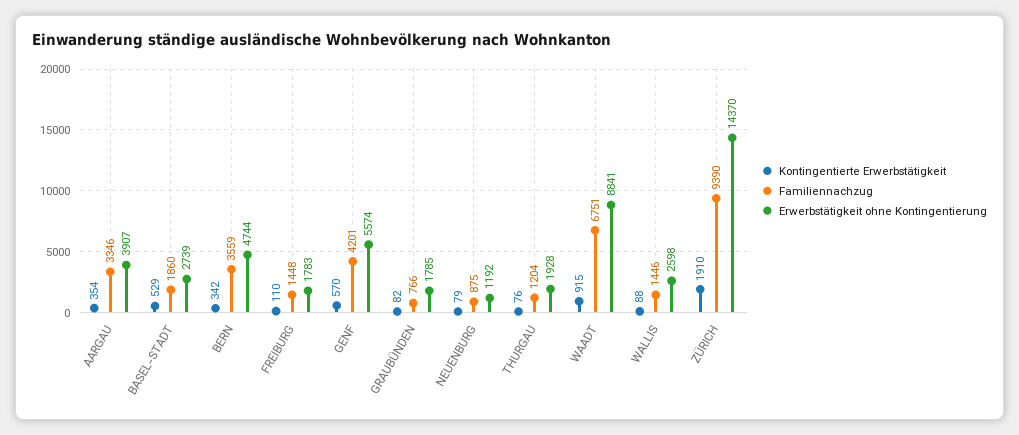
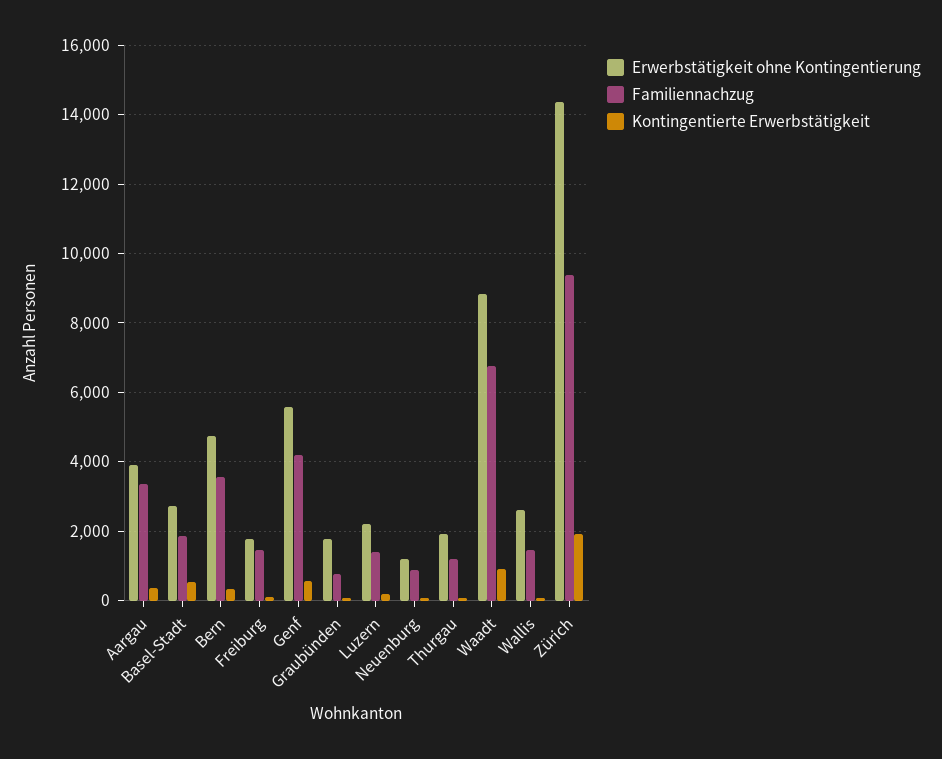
  {
    "Kontingentierte Erwerbstätigkeit": {
      "AARGAU": 354,
      "BASEL-STADT": 529,
      "BERN": 342,
      "FREIBURG": 110,
      "GENF": 570,
      "GRAUBÜNDEN": 82,
      "NEUENBURG": 79,
      "THURGAU": 76,
      "WAADT": 915,
      "WALLIS": 88,
-     "ZÜRICH": 1910
+     "ZÜRICH": 1910,
+     "Luzern": 200
    },
    "Familiennachzug": {
      "AARGAU": 3346,
      "BASEL-STADT": 1860,
      "BERN": 3559,
      "FREIBURG": 1448,
      "GENF": 4201,
      "GRAUBÜNDEN": 766,
      "NEUENBURG": 875,
      "THURGAU": 1204,
      "WAADT": 6751,
      "WALLIS": 1446,
-     "ZÜRICH": 9390
+     "ZÜRICH": 9390,
+     "Luzern": 1400
    },
    "Erwerbstätigkeit ohne Kontingentierung": {
      "AARGAU": 3907,
      "BASEL-STADT": 2739,
      "BERN": 4744,
      "FREIBURG": 1783,
      "GENF": 5574,
      "GRAUBÜNDEN": 1785,
      "NEUENBURG": 1192,
      "THURGAU": 1928,
      "WAADT": 8841,
      "WALLIS": 2598,
-     "ZÜRICH": 14370
+     "ZÜRICH": 14370,
+     "Luzern": 2200
    }
  }

